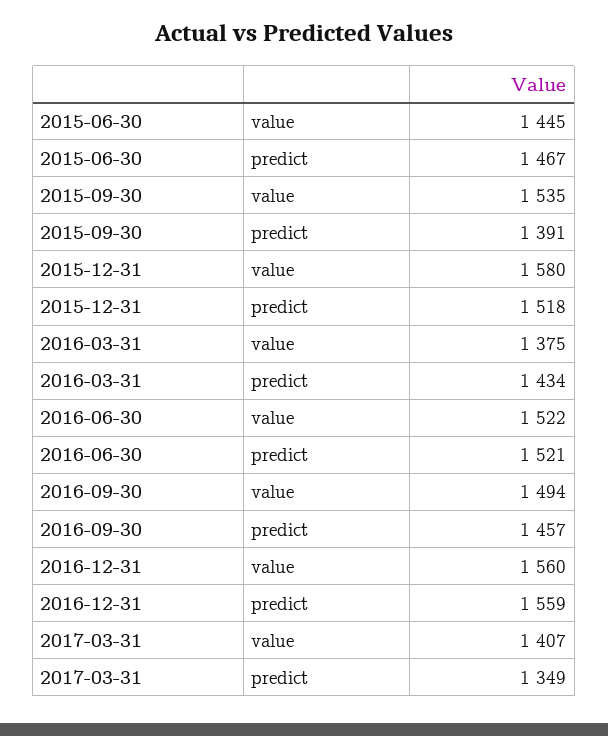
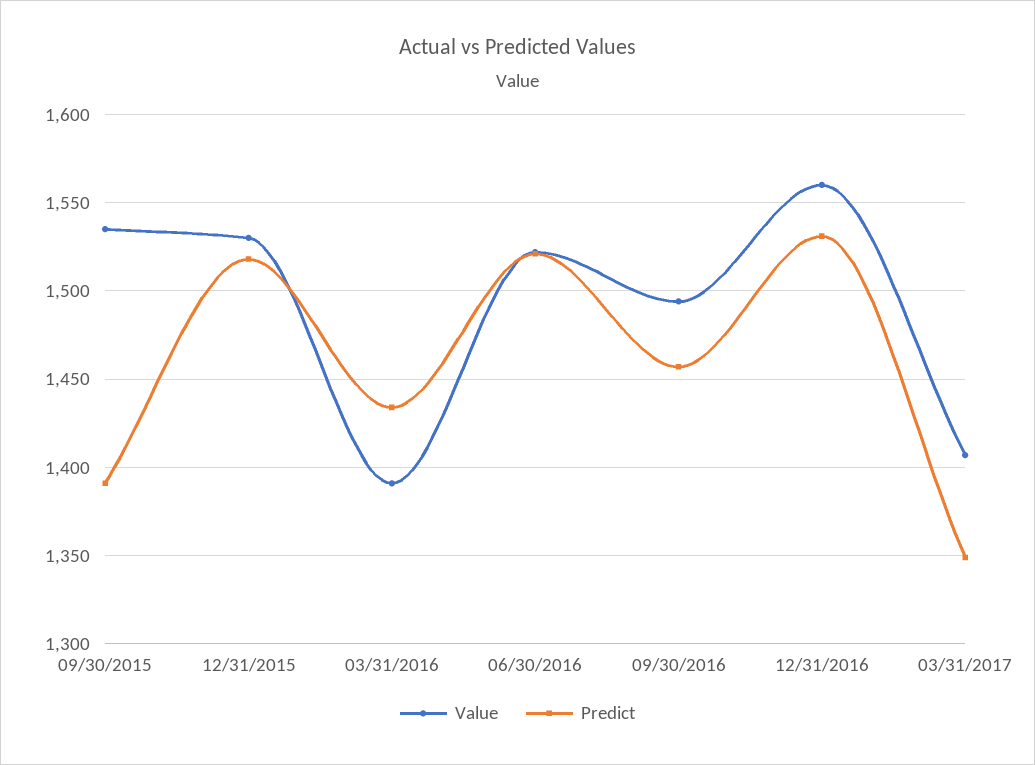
  {
    "value": {
-     "2015-06-30": 1445,
      "2015-09-30": 1535,
-     "2015-12-31": 1580,
+     "2015-12-31": 1530,
-     "2016-03-31": 1375,
+     "2016-03-31": 1390,
      "2016-06-30": 1522,
      "2016-09-30": 1494,
      "2016-12-31": 1560,
      "2017-03-31": 1407
    },
    "predict": {
-     "2015-06-30": 1467,
      "2015-09-30": 1391,
      "2015-12-31": 1518,
      "2016-03-31": 1434,
      "2016-06-30": 1521,
      "2016-09-30": 1457,
-     "2016-12-31": 1559,
+     "2016-12-31": 1530,
      "2017-03-31": 1349
    }
  }

